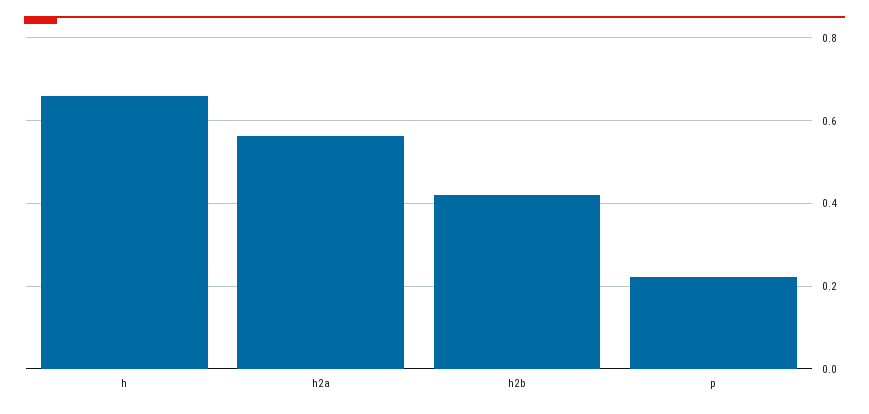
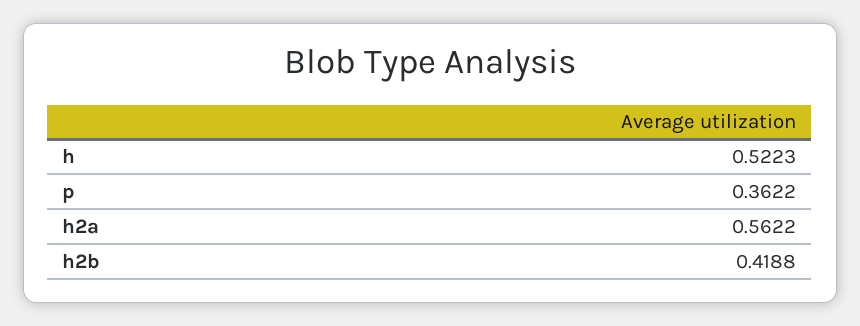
  {
-   "h": 0.66,
+   "h": 0.5223,
    "h2a": 0.5622,
    "h2b": 0.4188,
-   "p": 0.22
+   "p": 0.3622
  }

